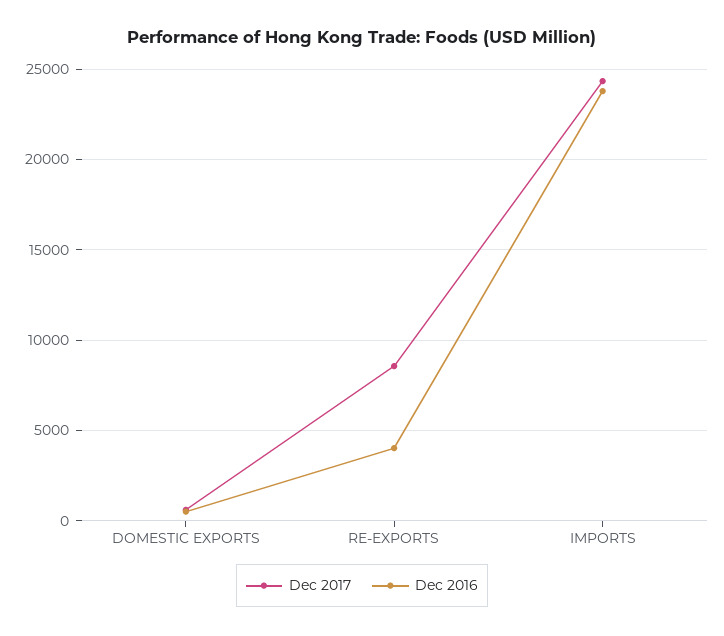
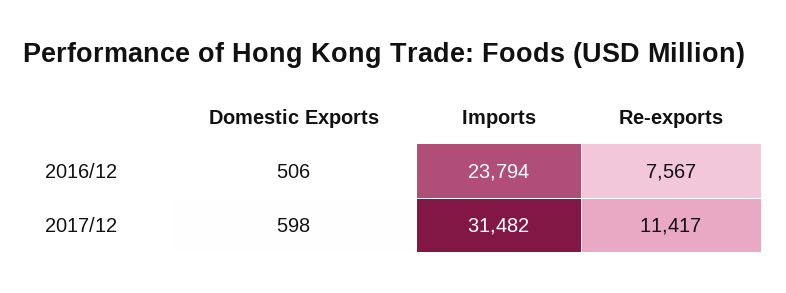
  {
    "Dec 2017": {
      "DOMESTIC EXPORTS": 598,
-     "RE-EXPORTS": 8500,
+     "RE-EXPORTS": 11417,
-     "IMPORTS": 24500
+     "IMPORTS": 31482
    },
    "Dec 2016": {
      "DOMESTIC EXPORTS": 506,
-     "RE-EXPORTS": 4000,
+     "RE-EXPORTS": 7567,
      "IMPORTS": 23794
    }
  }

